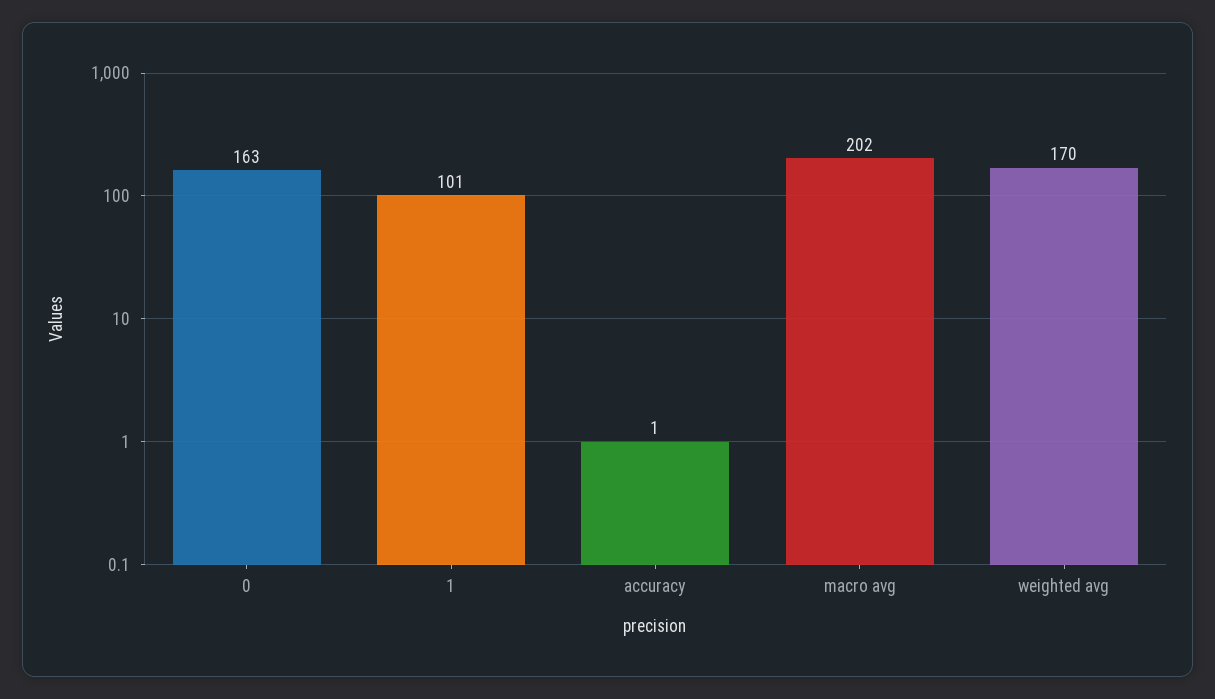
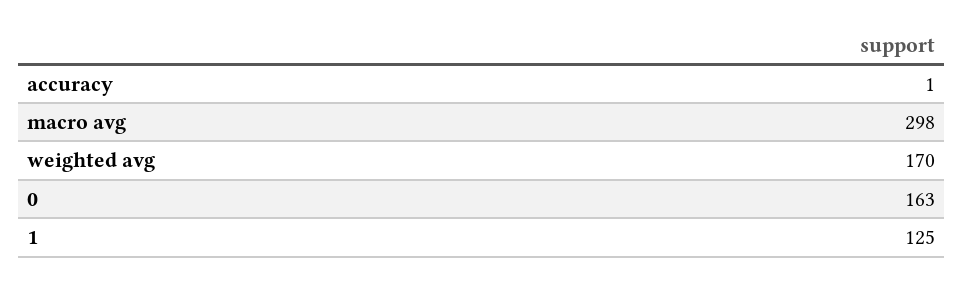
  {
    "0": 163,
-   "1": 101,
+   "1": 125,
    "accuracy": 1,
-   "macro avg": 202,
+   "macro avg": 298,
    "weighted avg": 170
  }

